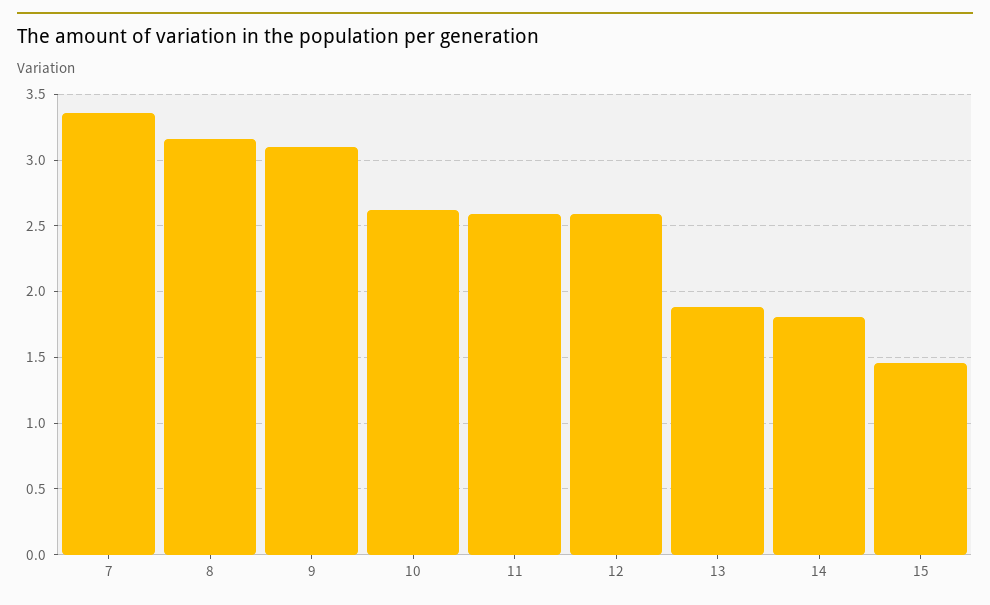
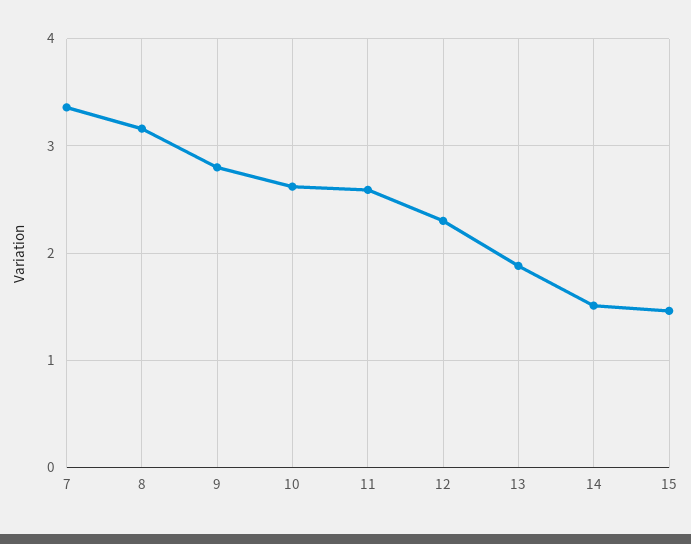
  {
    "7": 3.35,
    "8": 3.15,
-   "9": 3.1,
+   "9": 2.8,
    "10": 2.6,
    "11": 2.6,
-   "12": 2.6,
+   "12": 2.3,
    "13": 1.9,
-   "14": 1.8,
+   "14": 1.5,
    "15": 1.45
  }

